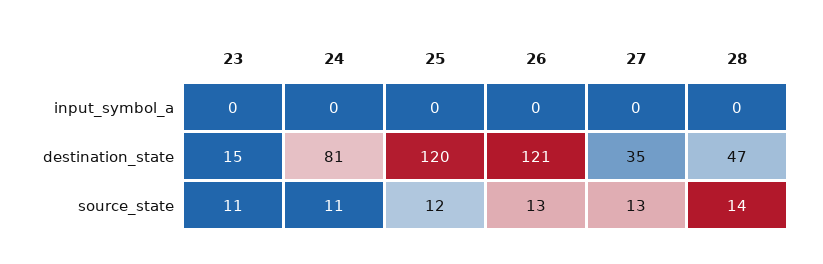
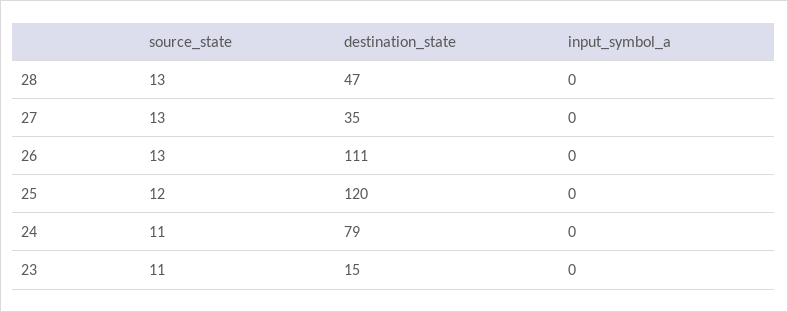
  {
    "23": {
      "input_symbol_a": 0,
      "destination_state": 15,
      "source_state": 11
    },
    "24": {
      "input_symbol_a": 0,
-     "destination_state": 81,
+     "destination_state": 79,
      "source_state": 11
    },
    "25": {
      "input_symbol_a": 0,
      "destination_state": 120,
      "source_state": 12
    },
    "26": {
      "input_symbol_a": 0,
-     "destination_state": 121,
+     "destination_state": 111,
      "source_state": 13
    },
    "27": {
      "input_symbol_a": 0,
      "destination_state": 35,
      "source_state": 13
    },
    "28": {
      "input_symbol_a": 0,
      "destination_state": 47,
-     "source_state": 14
+     "source_state": 13
    }
  }

